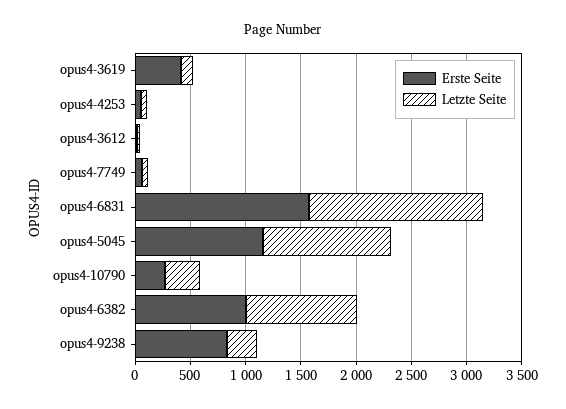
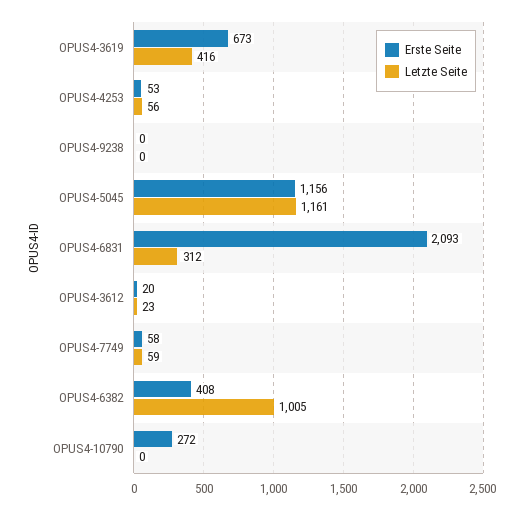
  {
    "Erste Seite": {
-     "opus4-3619": 400,
+     "opus4-3619": 673,
      "opus4-4253": 53,
      "opus4-3612": 20,
      "opus4-7749": 58,
-     "opus4-6831": 1600,
+     "opus4-6831": 2093,
      "opus4-5045": 1156,
      "opus4-10790": 272,
-     "opus4-6382": 1000,
+     "opus4-6382": 408,
-     "opus4-9238": 800
+     "opus4-9238": 0
    },
    "Letzte Seite": {
-     "opus4-3619": 100,
+     "opus4-3619": 416,
      "opus4-4253": 56,
      "opus4-3612": 23,
      "opus4-7749": 59,
-     "opus4-6831": 1600,
+     "opus4-6831": 312,
      "opus4-5045": 1161,
-     "opus4-10790": 300,
+     "opus4-10790": 0,
      "opus4-6382": 1005,
-     "opus4-9238": 300
+     "opus4-9238": 0
    }
  }

